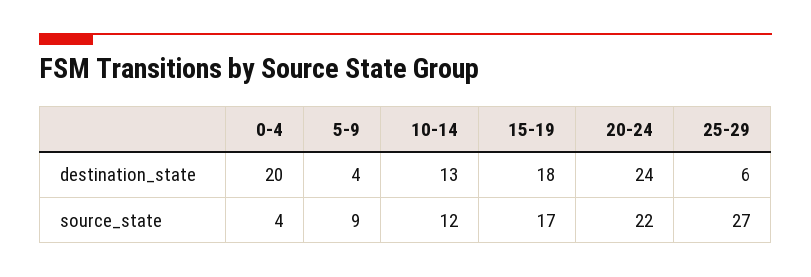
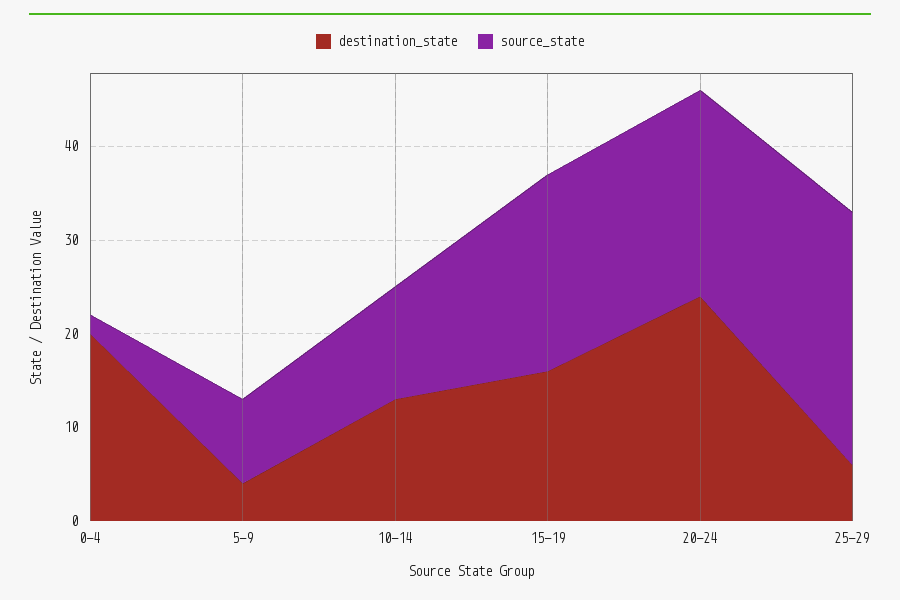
  {
    "destination_state": {
      "0-4": 20,
      "5-9": 4,
      "10-14": 13,
-     "15-19": 18,
+     "15-19": 16,
      "20-24": 24,
      "25-29": 6
    },
    "source_state": {
-     "0-4": 4,
+     "0-4": 2,
      "5-9": 9,
      "10-14": 12,
-     "15-19": 17,
+     "15-19": 21,
      "20-24": 22,
      "25-29": 27
    }
  }

